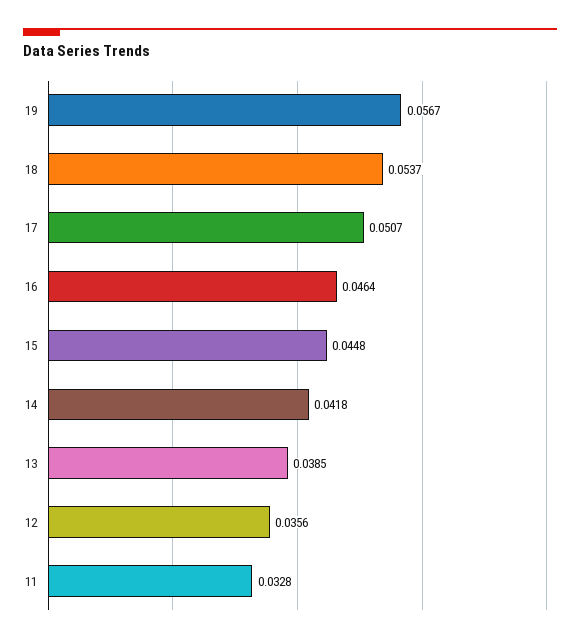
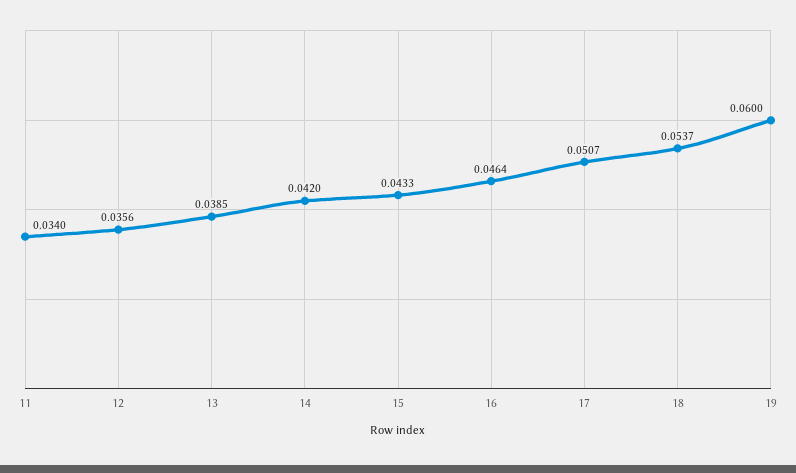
  {
-   "19": 0.0567,
+   "19": 0.06,
    "18": 0.0537,
    "17": 0.0507,
    "16": 0.0464,
-   "15": 0.0448,
+   "15": 0.0433,
-   "14": 0.0418,
+   "14": 0.042,
    "13": 0.0385,
    "12": 0.0356,
-   "11": 0.0328
+   "11": 0.034
  }

